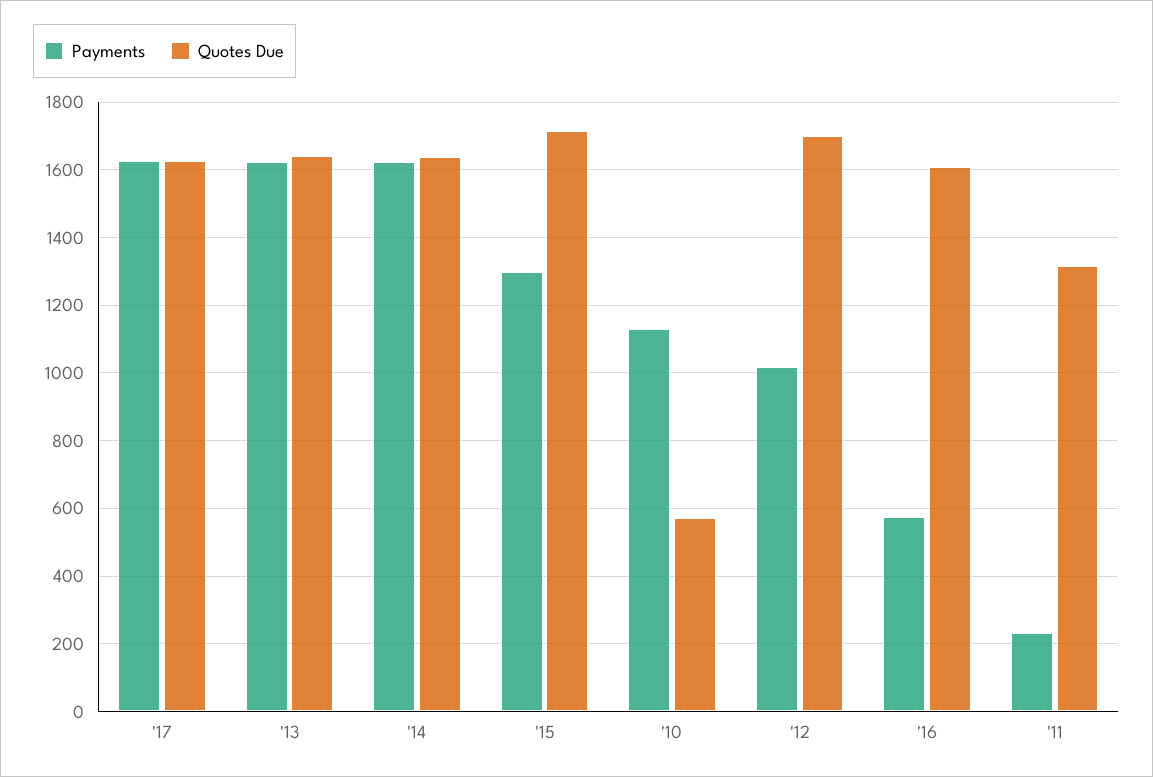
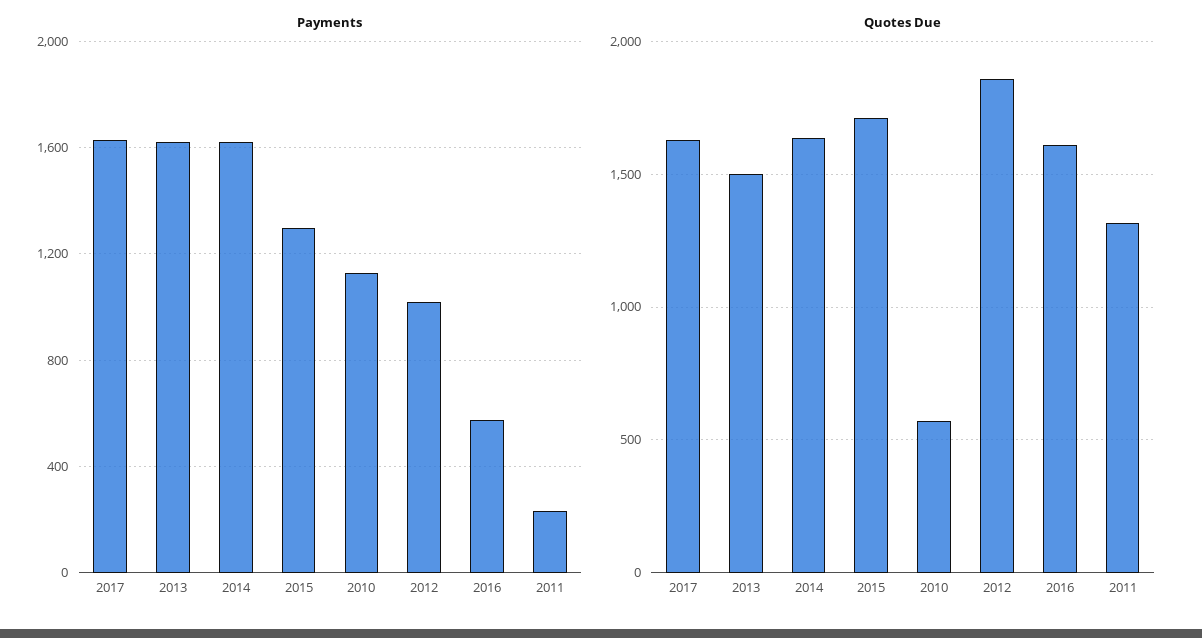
  {
    "Payments": {
      "'17": 1620,
      "'13": 1620,
      "'14": 1620,
      "'15": 1300,
      "'10": 1120,
      "'12": 1020,
      "'16": 580,
      "'11": 240
    },
    "Quotes Due": {
      "'17": 1620,
-     "'13": 1640,
+     "'13": 1500,
      "'14": 1640,
      "'15": 1720,
      "'10": 580,
-     "'12": 1700,
+     "'12": 1850,
      "'16": 1600,
      "'11": 1320
    }
  }

